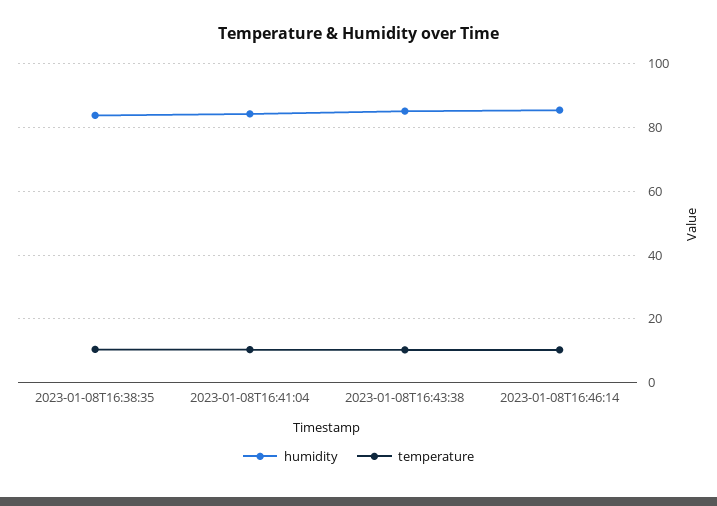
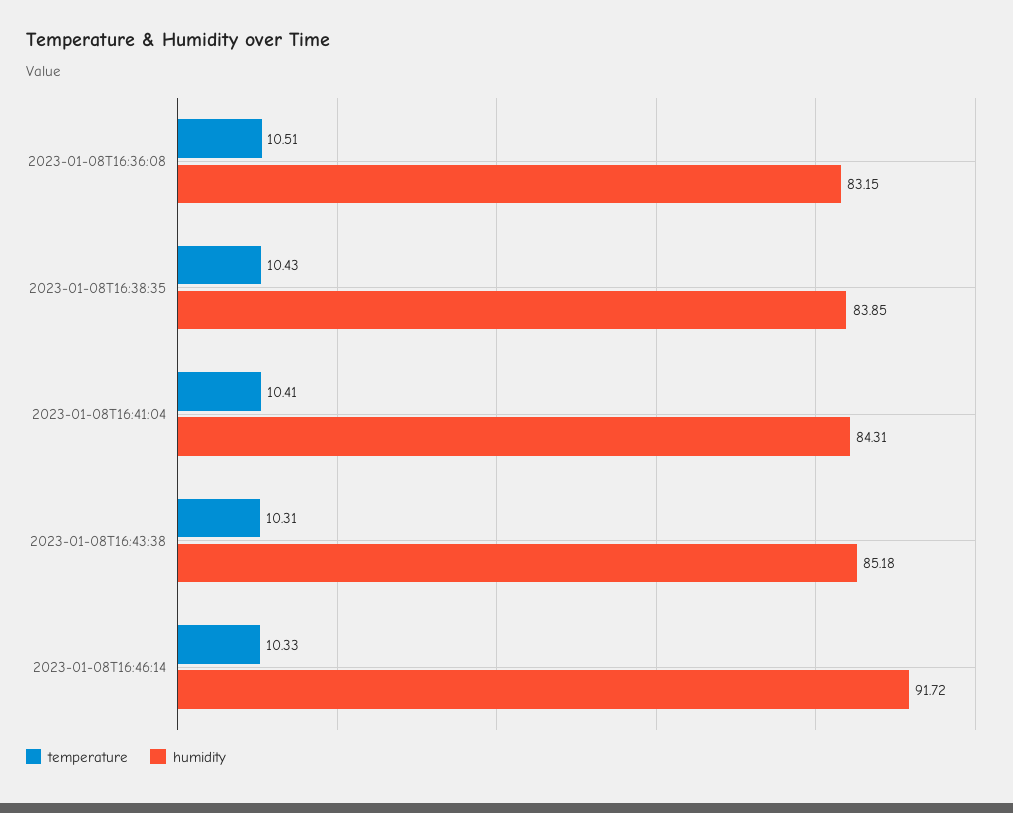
  {
    "humidity": {
      "2023-01-08T16:38:35": 83.85,
      "2023-01-08T16:41:04": 84.31,
      "2023-01-08T16:43:38": 85.18,
-     "2023-01-08T16:46:14": 86
+     "2023-01-08T16:46:14": 91.72,
+     "2023-01-08T16:36:08": 83.15
    },
    "temperature": {
      "2023-01-08T16:38:35": 10.43,
      "2023-01-08T16:41:04": 10.41,
      "2023-01-08T16:43:38": 10.31,
-     "2023-01-08T16:46:14": 10.33
+     "2023-01-08T16:46:14": 10.33,
+     "2023-01-08T16:36:08": 10.51
    }
  }

